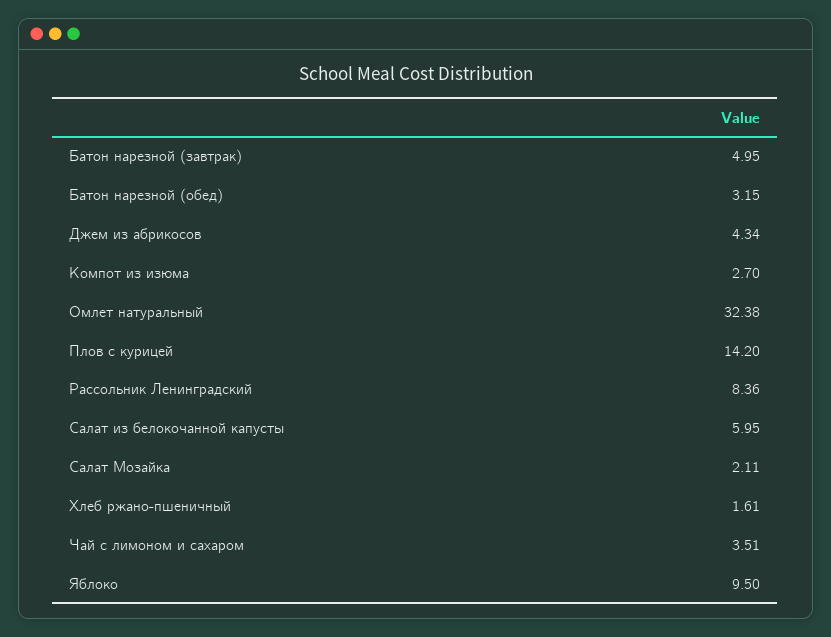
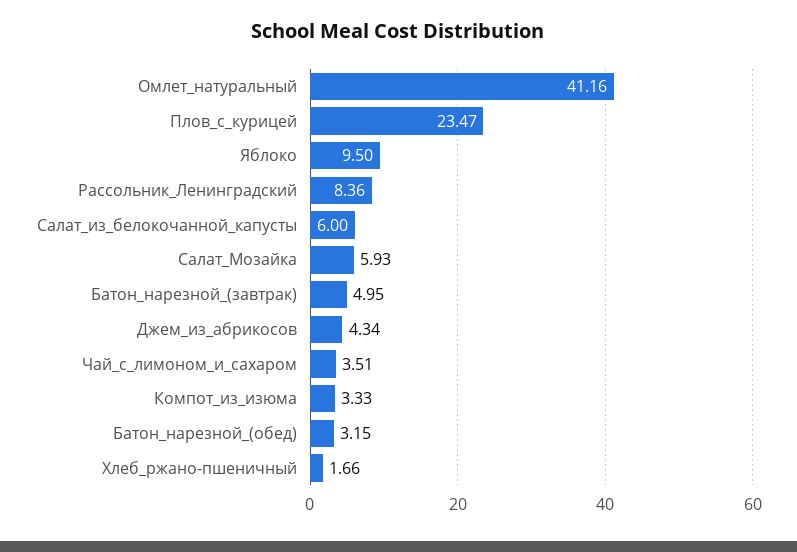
  {
    "Батон нарезной (завтрак)": 4.95,
    "Батон нарезной (обед)": 3.15,
    "Джем из абрикосов": 4.34,
-   "Компот из изюма": 2.7,
+   "Компот из изюма": 3.33,
-   "Омлет натуральный": 32.38,
+   "Омлет натуральный": 41.16,
-   "Плов с курицей": 14.2,
+   "Плов с курицей": 23.47,
    "Рассольник Ленинградский": 8.36,
-   "Салат из белокочанной капусты": 5.95,
+   "Салат из белокочанной капусты": 6,
-   "Салат Мозайка": 2.11,
+   "Салат Мозайка": 5.93,
-   "Хлеб ржано-пшеничный": 1.61,
+   "Хлеб ржано-пшеничный": 1.66,
    "Чай с лимоном и сахаром": 3.51,
    "Яблоко": 9.5
  }

